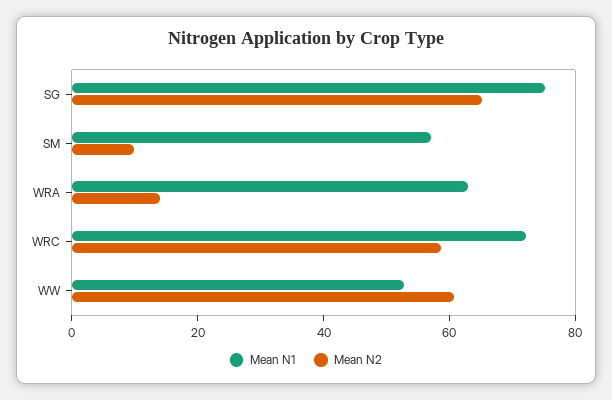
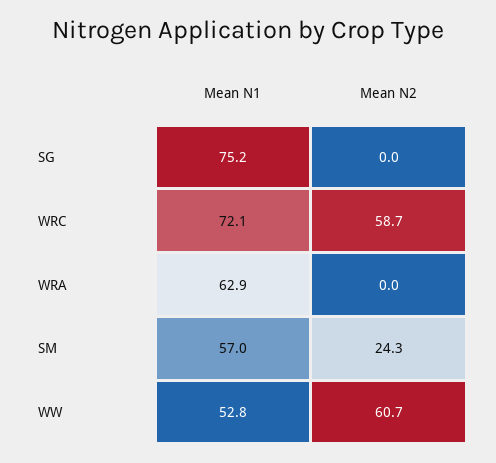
  {
    "Mean N1": {
      "SG": 75.2,
      "SM": 57,
      "WRA": 62.9,
      "WRC": 72.1,
      "WW": 52.8
    },
    "Mean N2": {
-     "SG": 65,
+     "SG": 0,
-     "SM": 10,
+     "SM": 24.3,
-     "WRA": 15,
+     "WRA": 0,
      "WRC": 58.7,
      "WW": 60.7
    }
  }

